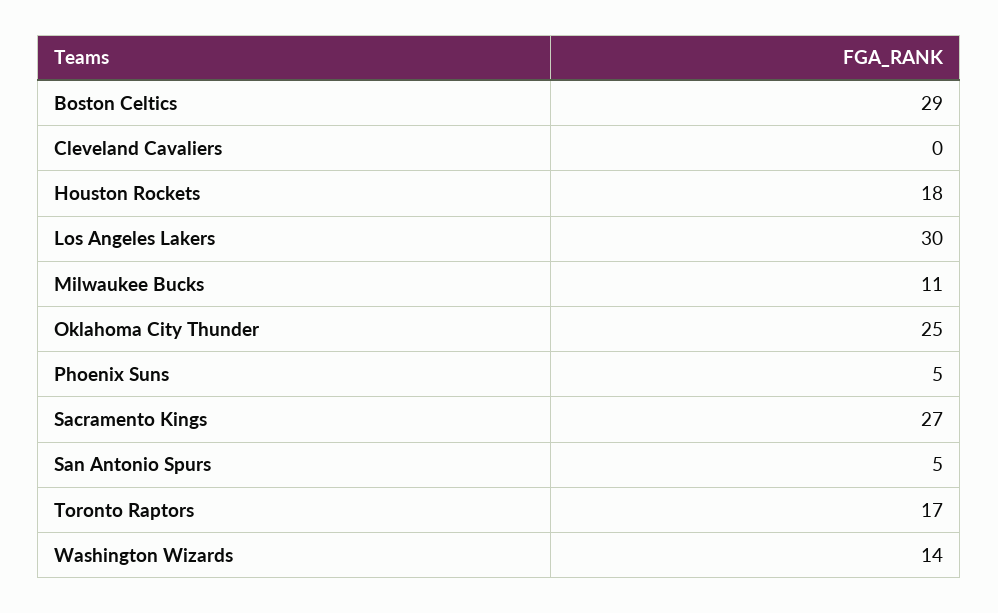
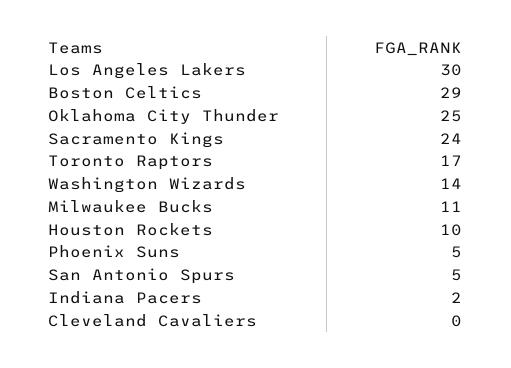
  {
    "Boston Celtics": 29,
    "Cleveland Cavaliers": 0,
-   "Houston Rockets": 18,
+   "Houston Rockets": 10,
    "Los Angeles Lakers": 30,
    "Milwaukee Bucks": 11,
    "Oklahoma City Thunder": 25,
    "Phoenix Suns": 5,
-   "Sacramento Kings": 27,
+   "Sacramento Kings": 24,
    "San Antonio Spurs": 5,
    "Toronto Raptors": 17,
-   "Washington Wizards": 14
+   "Washington Wizards": 14,
+   "Indiana Pacers": 2
  }

